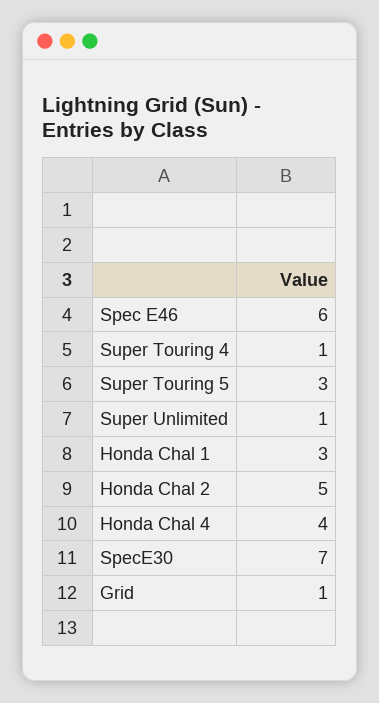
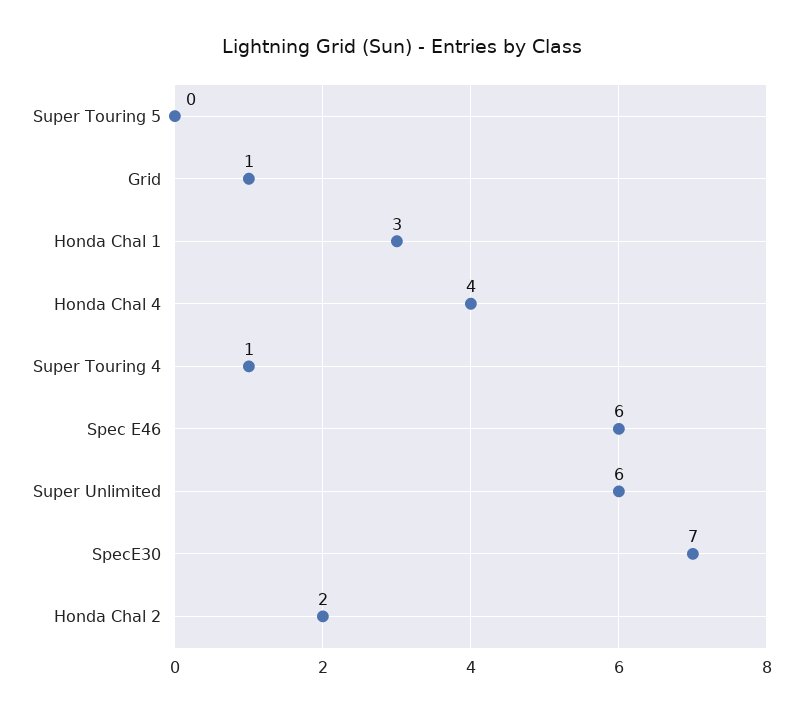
  {
    "Spec E46": 6,
    "Super Touring 4": 1,
-   "Super Touring 5": 3,
+   "Super Touring 5": 0,
-   "Super Unlimited": 1,
+   "Super Unlimited": 6,
    "Honda Chal 1": 3,
-   "Honda Chal 2": 5,
+   "Honda Chal 2": 2,
    "Honda Chal 4": 4,
    "SpecE30": 7,
    "Grid": 1
  }

